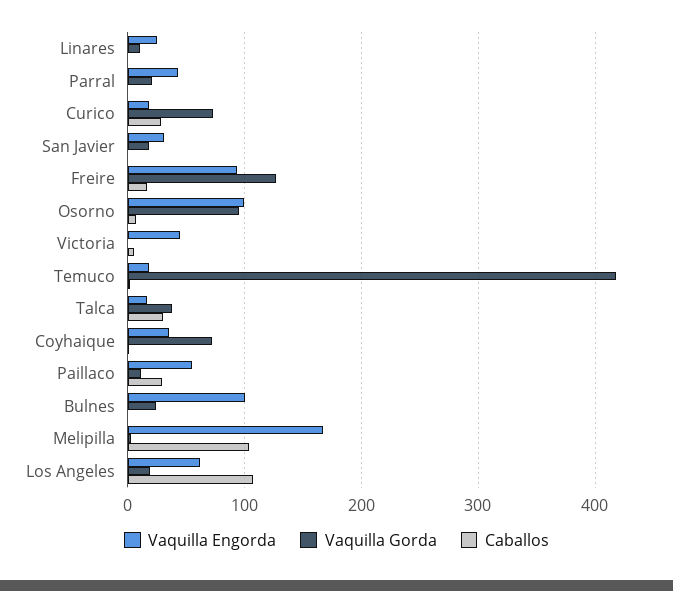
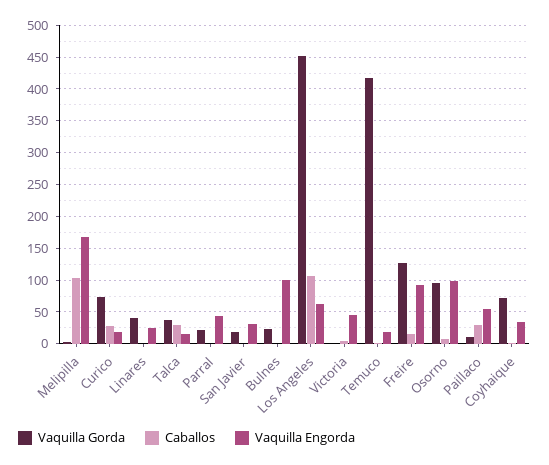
  {
    "Vaquilla Engorda": {
      "Linares": 30,
      "Parral": 40,
      "Curico": 20,
      "San Javier": 30,
      "Freire": 90,
      "Osorno": 100,
      "Victoria": 50,
      "Temuco": 20,
      "Talca": 20,
      "Coyhaique": 40,
      "Paillaco": 60,
      "Bulnes": 100,
      "Melipilla": 170,
      "Los Angeles": 60
    },
    "Vaquilla Gorda": {
-     "Linares": 10,
+     "Linares": 40,
      "Parral": 20,
      "Curico": 70,
      "San Javier": 20,
      "Freire": 130,
      "Osorno": 100,
      "Victoria": 0,
      "Temuco": 420,
      "Talca": 40,
      "Coyhaique": 70,
      "Paillaco": 10,
      "Bulnes": 20,
      "Melipilla": 0,
-     "Los Angeles": 20
+     "Los Angeles": 450
    },
    "Caballos": {
      "Linares": 0,
      "Parral": 0,
      "Curico": 30,
      "San Javier": 0,
      "Freire": 20,
      "Osorno": 10,
      "Victoria": 10,
      "Temuco": 0,
      "Talca": 30,
      "Coyhaique": 0,
      "Paillaco": 30,
      "Bulnes": 0,
      "Melipilla": 100,
      "Los Angeles": 110
    }
  }

